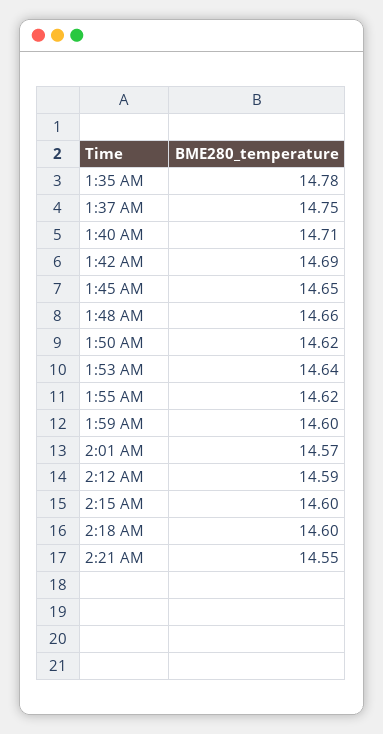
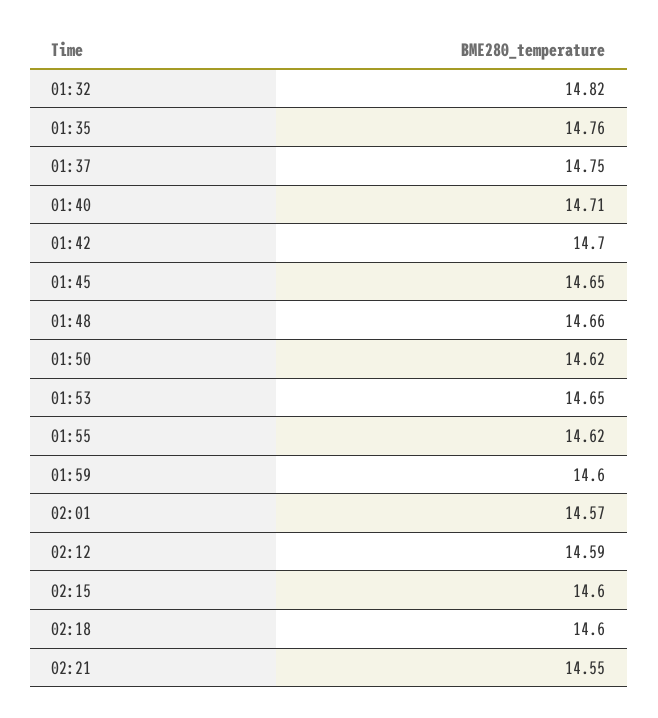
  {
-   "1:35 AM": 14.78,
+   "1:35 AM": 14.76,
    "1:37 AM": 14.75,
    "1:40 AM": 14.71,
-   "1:42 AM": 14.69,
+   "1:42 AM": 14.7,
    "1:45 AM": 14.65,
    "1:48 AM": 14.66,
    "1:50 AM": 14.62,
-   "1:53 AM": 14.64,
+   "1:53 AM": 14.65,
    "1:55 AM": 14.62,
    "1:59 AM": 14.6,
    "2:01 AM": 14.57,
    "2:12 AM": 14.59,
    "2:15 AM": 14.6,
    "2:18 AM": 14.6,
-   "2:21 AM": 14.55
+   "2:21 AM": 14.55,
+   "01:32": 14.82
  }

